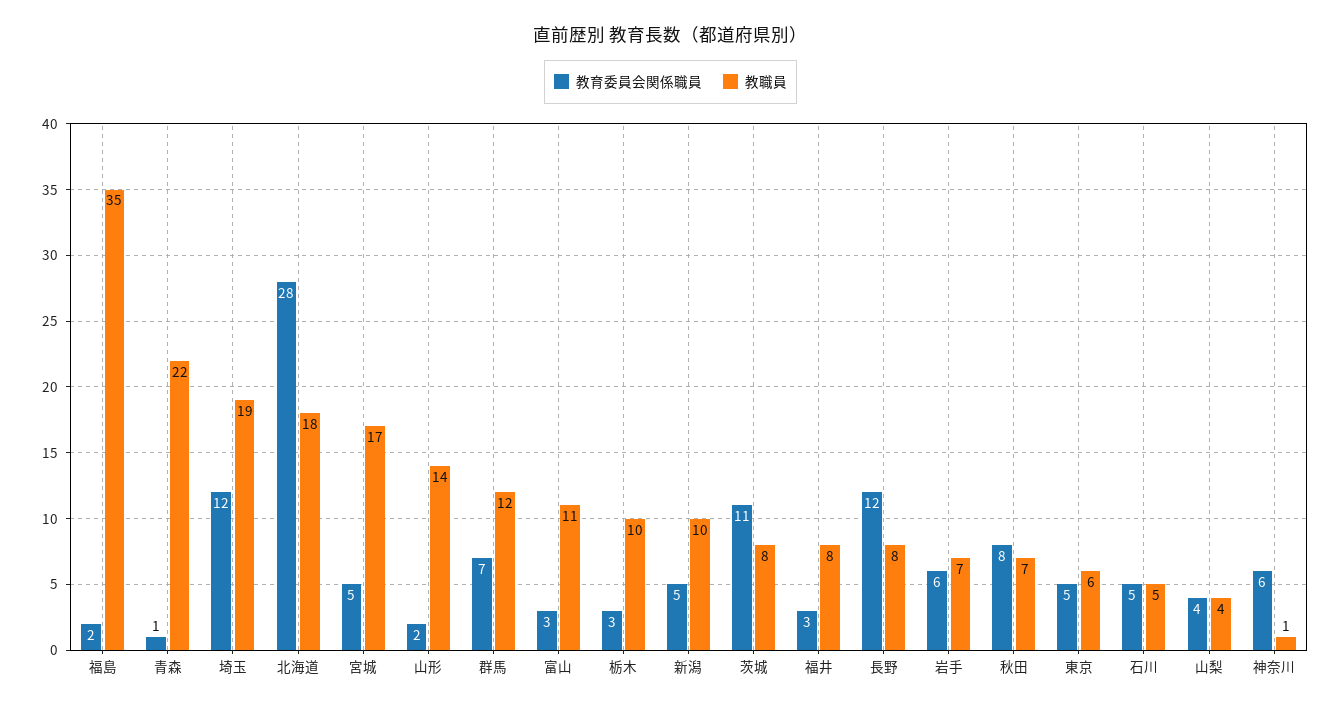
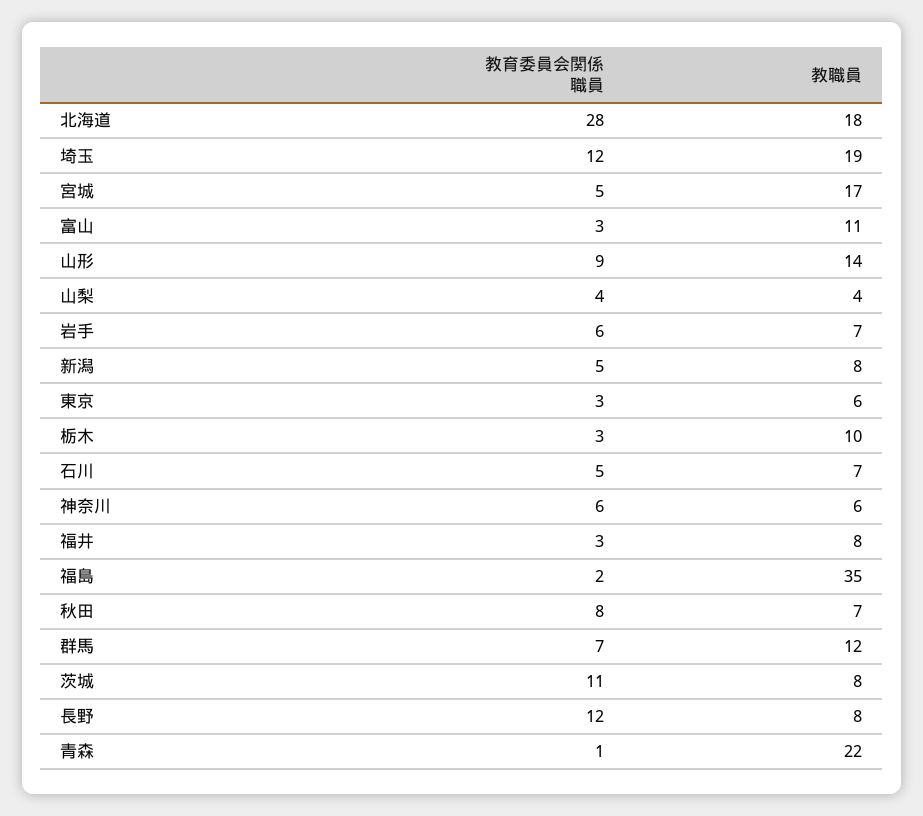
  {
    "教育委員会関係職員": {
      "福島": 2,
      "青森": 1,
      "埼玉": 12,
      "北海道": 28,
      "宮城": 5,
-     "山形": 2,
+     "山形": 9,
      "群馬": 7,
      "富山": 3,
      "栃木": 3,
      "新潟": 5,
      "茨城": 11,
      "福井": 3,
      "長野": 12,
      "岩手": 6,
      "秋田": 8,
-     "東京": 5,
+     "東京": 3,
      "石川": 5,
      "山梨": 4,
      "神奈川": 6
    },
    "教職員": {
      "福島": 35,
      "青森": 22,
      "埼玉": 19,
      "北海道": 18,
      "宮城": 17,
      "山形": 14,
      "群馬": 12,
      "富山": 11,
      "栃木": 10,
-     "新潟": 10,
+     "新潟": 8,
      "茨城": 8,
      "福井": 8,
      "長野": 8,
      "岩手": 7,
      "秋田": 7,
      "東京": 6,
-     "石川": 5,
+     "石川": 7,
      "山梨": 4,
-     "神奈川": 1
+     "神奈川": 6
    }
  }

